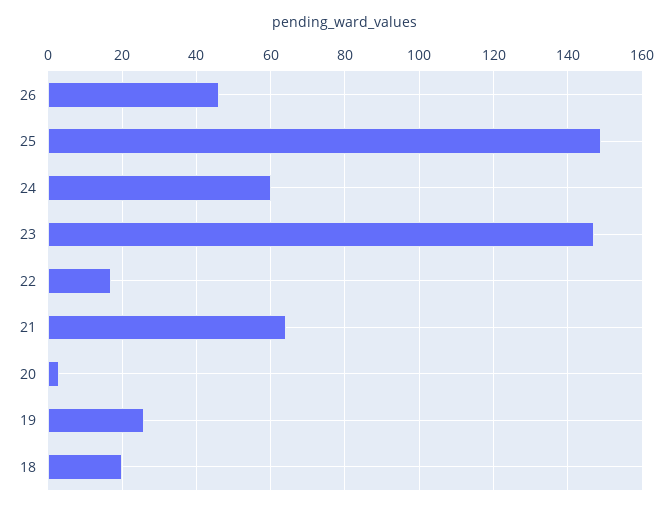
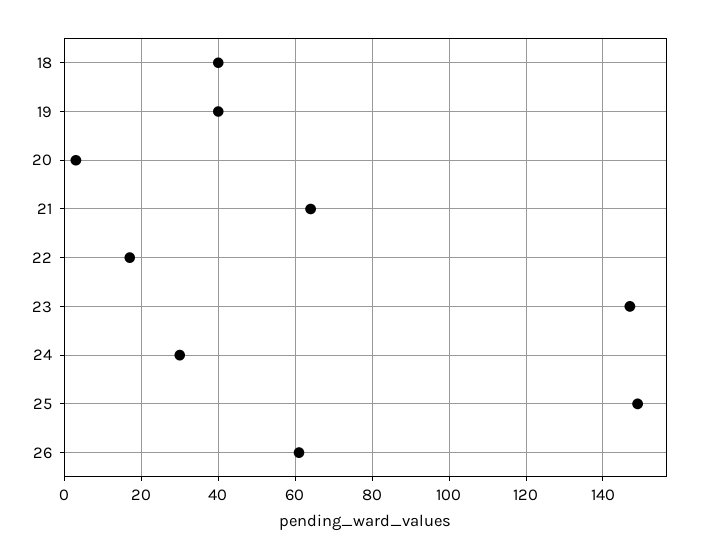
  {
-   "26": 45,
+   "26": 60,
    "25": 150,
-   "24": 60,
+   "24": 30,
    "23": 145,
    "22": 15,
    "21": 65,
    "20": 5,
-   "19": 25,
+   "19": 40,
-   "18": 20
+   "18": 40
  }

